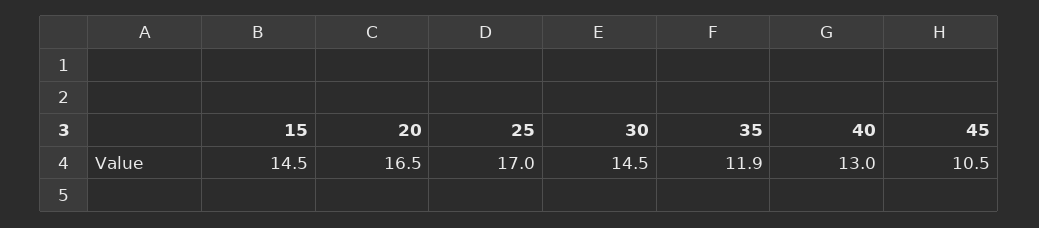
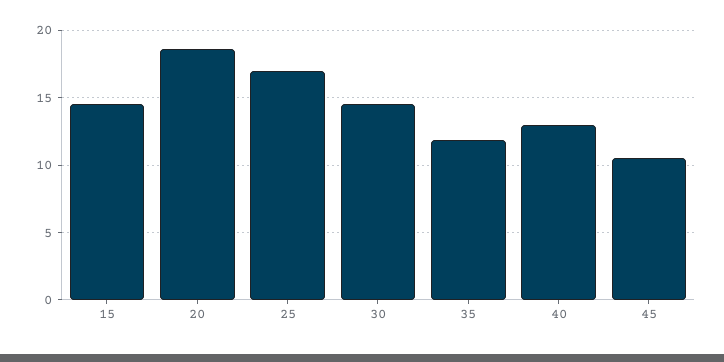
  {
    "15": 14.5,
-   "20": 16.5,
+   "20": 18.5,
    "25": 17,
    "30": 14.5,
    "35": 11.9,
    "40": 13,
    "45": 10.5
  }

